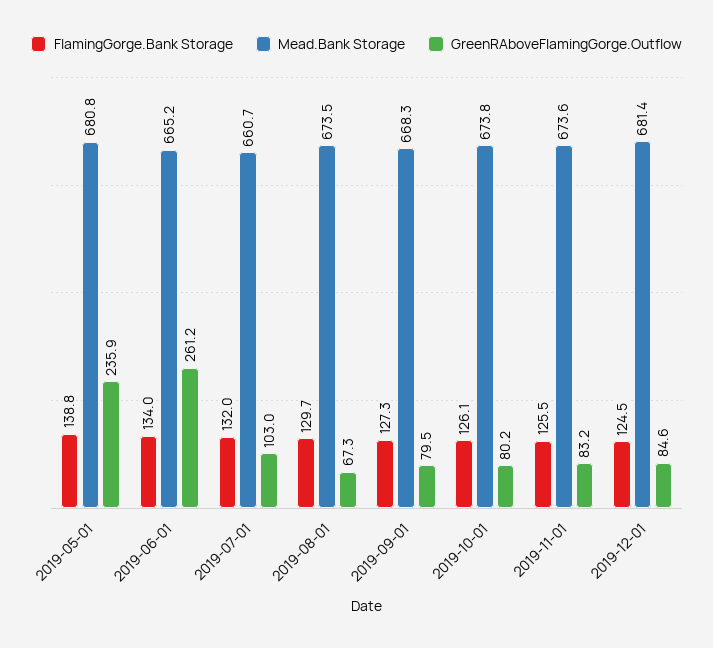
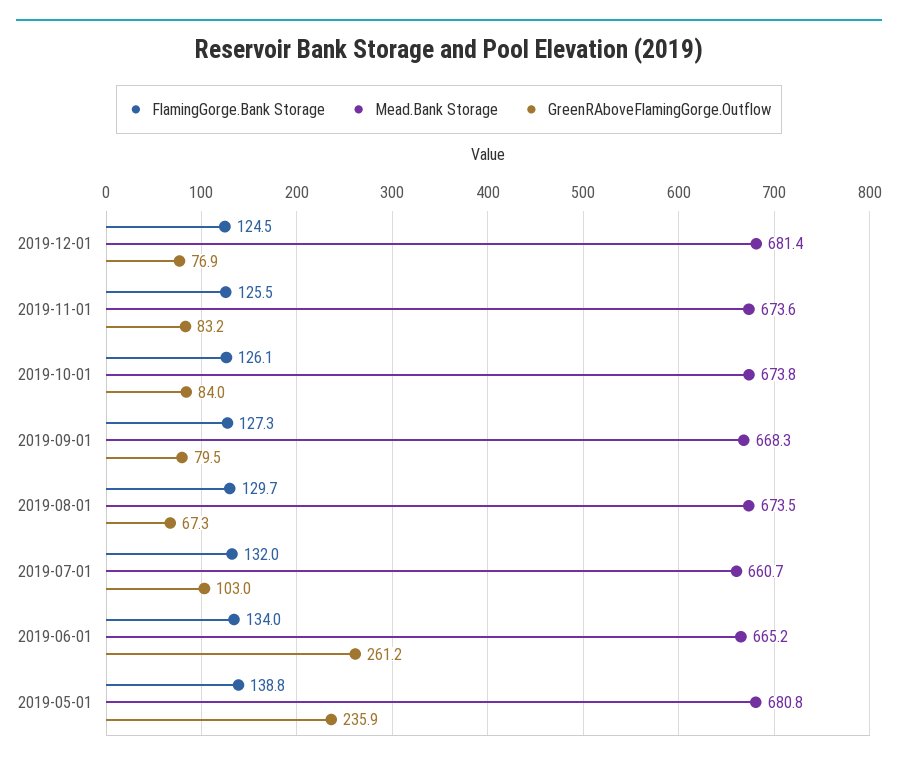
  {
    "FlamingGorge.Bank Storage": {
      "2019-05-01": 138.8,
      "2019-06-01": 134,
      "2019-07-01": 132,
      "2019-08-01": 129.7,
      "2019-09-01": 127.3,
      "2019-10-01": 126.1,
      "2019-11-01": 125.5,
      "2019-12-01": 124.5
    },
    "Mead.Bank Storage": {
      "2019-05-01": 680.8,
      "2019-06-01": 665.2,
      "2019-07-01": 660.7,
      "2019-08-01": 673.5,
      "2019-09-01": 668.3,
      "2019-10-01": 673.8,
      "2019-11-01": 673.6,
      "2019-12-01": 681.4
    },
    "GreenRAboveFlamingGorge.Outflow": {
      "2019-05-01": 235.9,
      "2019-06-01": 261.2,
      "2019-07-01": 103,
      "2019-08-01": 67.3,
      "2019-09-01": 79.5,
-     "2019-10-01": 80.2,
+     "2019-10-01": 84,
      "2019-11-01": 83.2,
-     "2019-12-01": 84.6
+     "2019-12-01": 76.9
    }
  }

